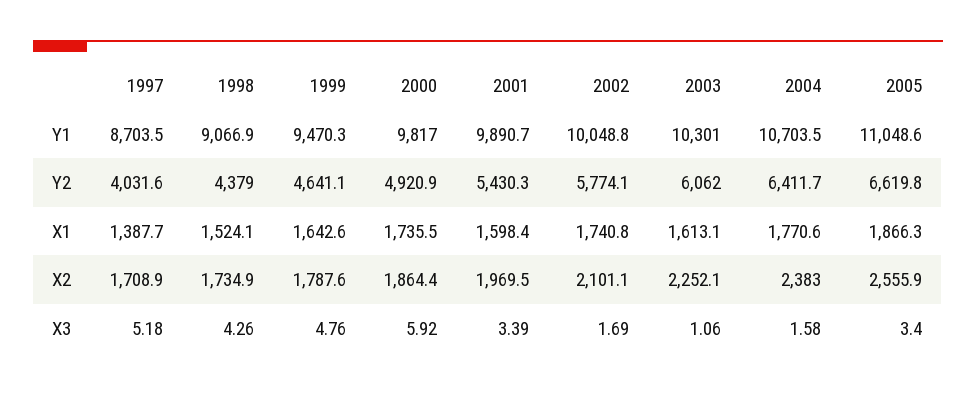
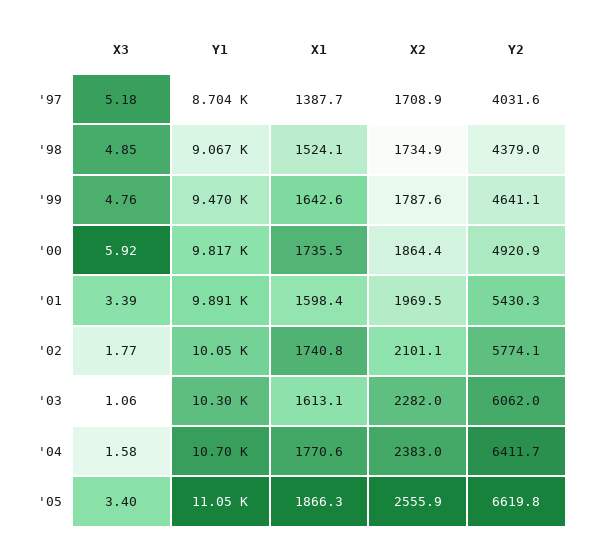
  {
    "1997": {
      "Y1": 8703.5,
      "Y2": 4031.6,
      "X1": 1387.7,
      "X2": 1708.9,
      "X3": 5.18
    },
    "1998": {
      "Y1": 9066.9,
      "Y2": 4379,
      "X1": 1524.1,
      "X2": 1734.9,
-     "X3": 4.26
+     "X3": 4.85
    },
    "1999": {
      "Y1": 9470.3,
      "Y2": 4641.1,
      "X1": 1642.6,
      "X2": 1787.6,
      "X3": 4.76
    },
    "2000": {
      "Y1": 9817,
      "Y2": 4920.9,
      "X1": 1735.5,
      "X2": 1864.4,
      "X3": 5.92
    },
    "2001": {
      "Y1": 9890.7,
      "Y2": 5430.3,
      "X1": 1598.4,
      "X2": 1969.5,
      "X3": 3.39
    },
    "2002": {
      "Y1": 10048.8,
      "Y2": 5774.1,
      "X1": 1740.8,
      "X2": 2101.1,
-     "X3": 1.69
+     "X3": 1.77
    },
    "2003": {
      "Y1": 10301,
      "Y2": 6062,
      "X1": 1613.1,
-     "X2": 2252.1,
+     "X2": 2282,
      "X3": 1.06
    },
    "2004": {
      "Y1": 10703.5,
      "Y2": 6411.7,
      "X1": 1770.6,
      "X2": 2383,
      "X3": 1.58
    },
    "2005": {
      "Y1": 11048.6,
      "Y2": 6619.8,
      "X1": 1866.3,
      "X2": 2555.9,
      "X3": 3.4
    }
  }

